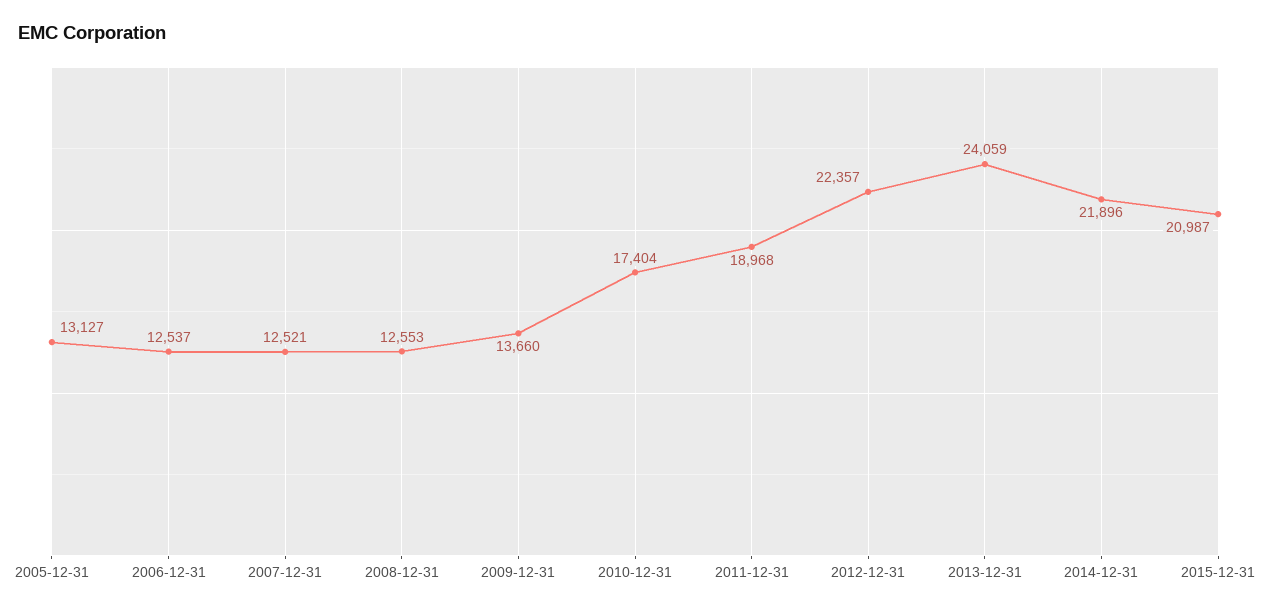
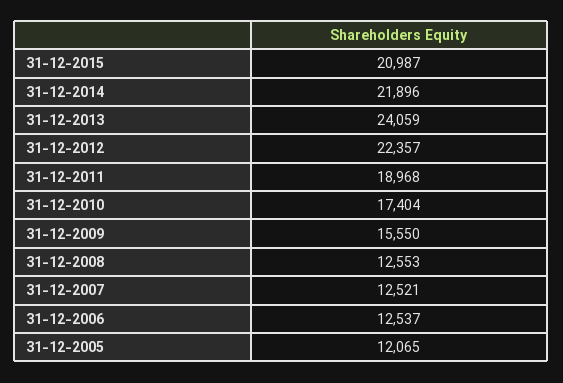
  {
-   "2005-12-31": 13127,
+   "2005-12-31": 12065,
    "2006-12-31": 12537,
    "2007-12-31": 12521,
    "2008-12-31": 12553,
-   "2009-12-31": 13660,
+   "2009-12-31": 15550,
    "2010-12-31": 17404,
    "2011-12-31": 18968,
    "2012-12-31": 22357,
    "2013-12-31": 24059,
    "2014-12-31": 21896,
    "2015-12-31": 20987
  }

